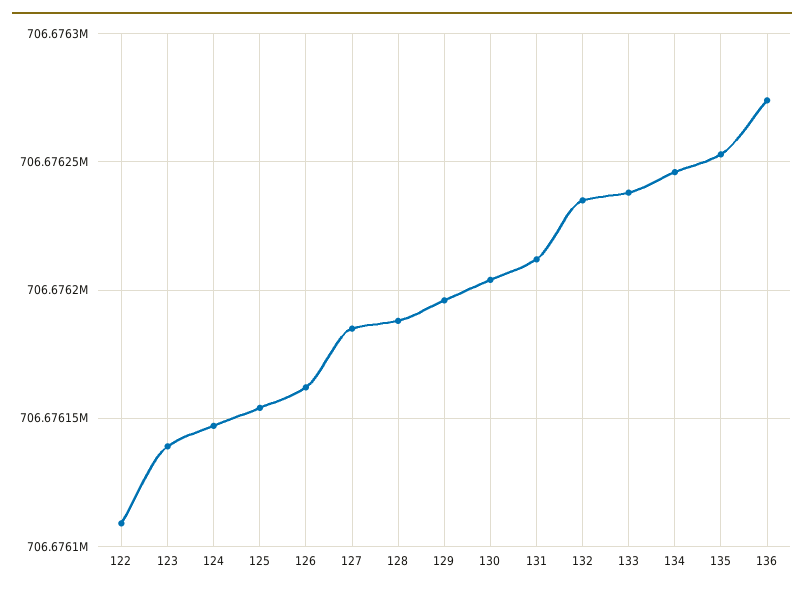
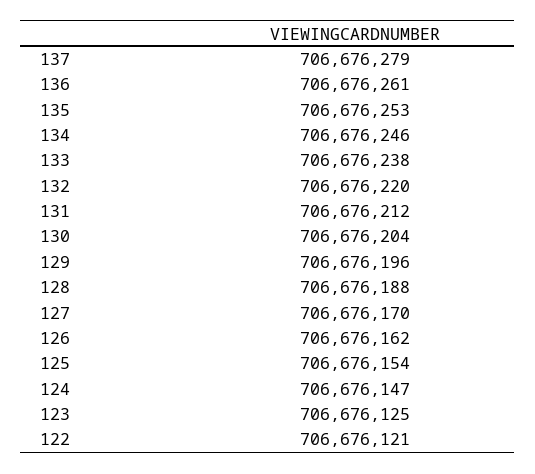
  {
-   "122": 706676110,
+   "122": 706676121,
-   "123": 706676140,
+   "123": 706676125,
    "124": 706676147,
    "125": 706676154,
    "126": 706676162,
-   "127": 706676185,
+   "127": 706676170,
    "128": 706676188,
    "129": 706676196,
    "130": 706676204,
    "131": 706676212,
-   "132": 706676235,
+   "132": 706676220,
    "133": 706676238,
    "134": 706676246,
    "135": 706676253,
-   "136": 706676275
+   "136": 706676261,
+   "137": 706676279
  }

